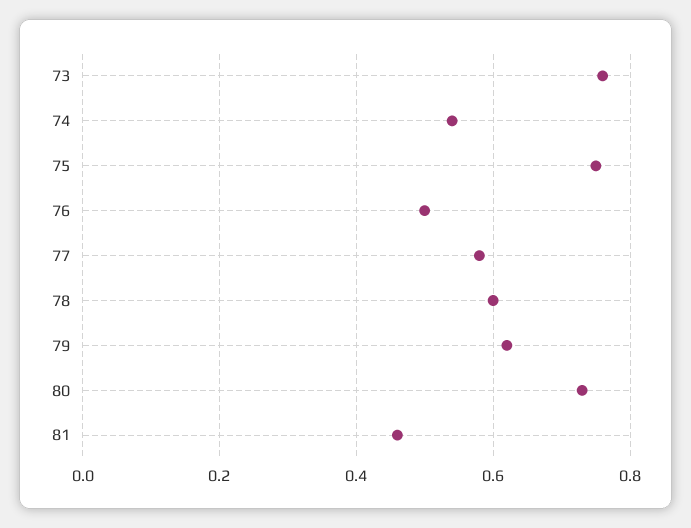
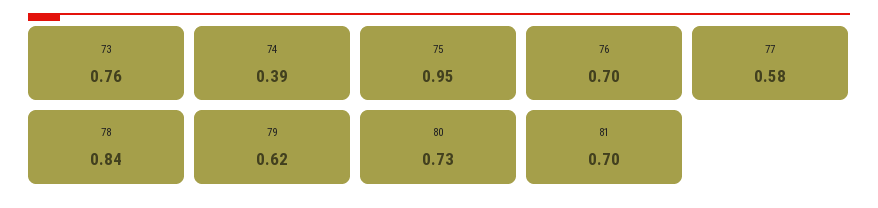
  {
    "73": 0.76,
-   "74": 0.55,
+   "74": 0.39,
-   "75": 0.75,
+   "75": 0.95,
-   "76": 0.5,
+   "76": 0.7,
    "77": 0.58,
-   "78": 0.6,
+   "78": 0.84,
    "79": 0.62,
    "80": 0.73,
-   "81": 0.45
+   "81": 0.7
  }

